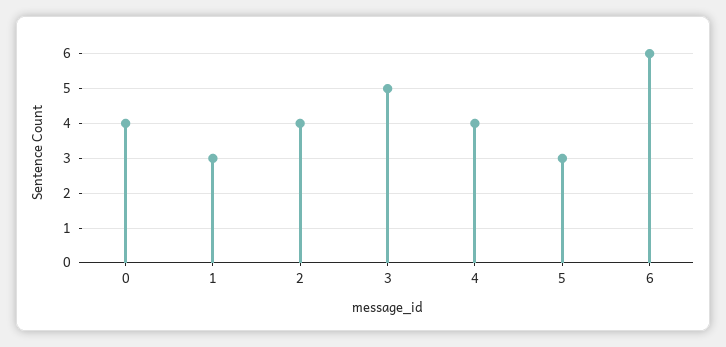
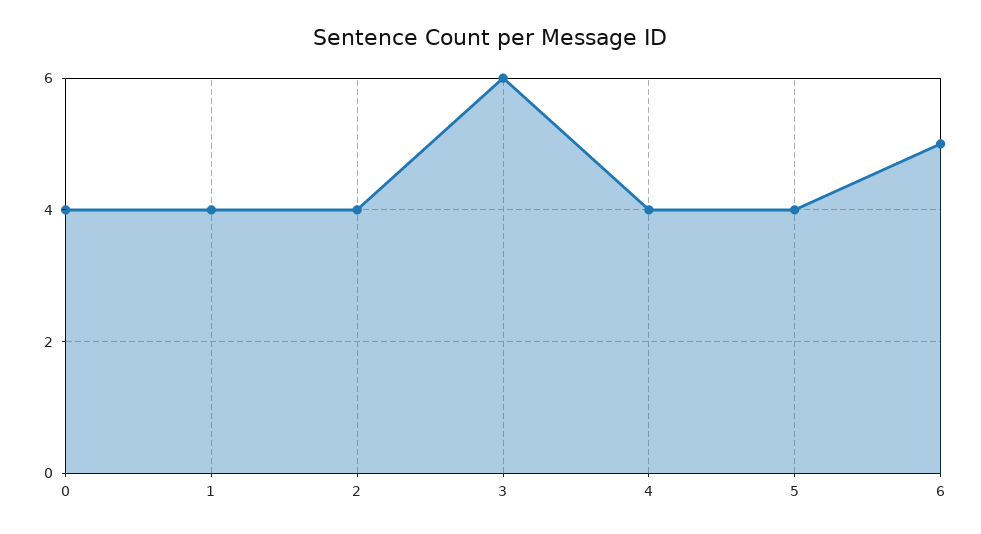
  {
    "0": 4,
-   "1": 3,
+   "1": 4,
    "2": 4,
-   "3": 5,
+   "3": 6,
    "4": 4,
-   "5": 3,
+   "5": 4,
-   "6": 6
+   "6": 5
  }

